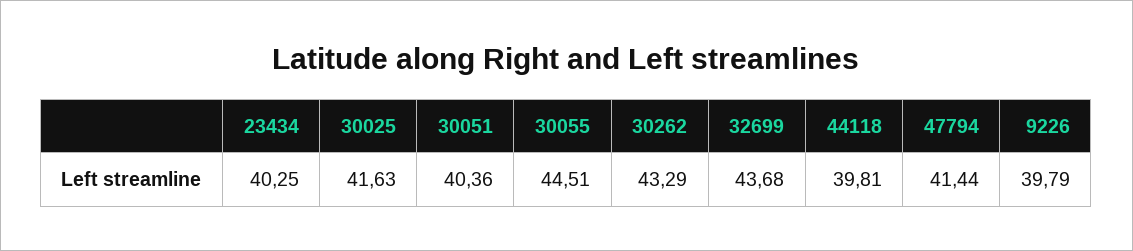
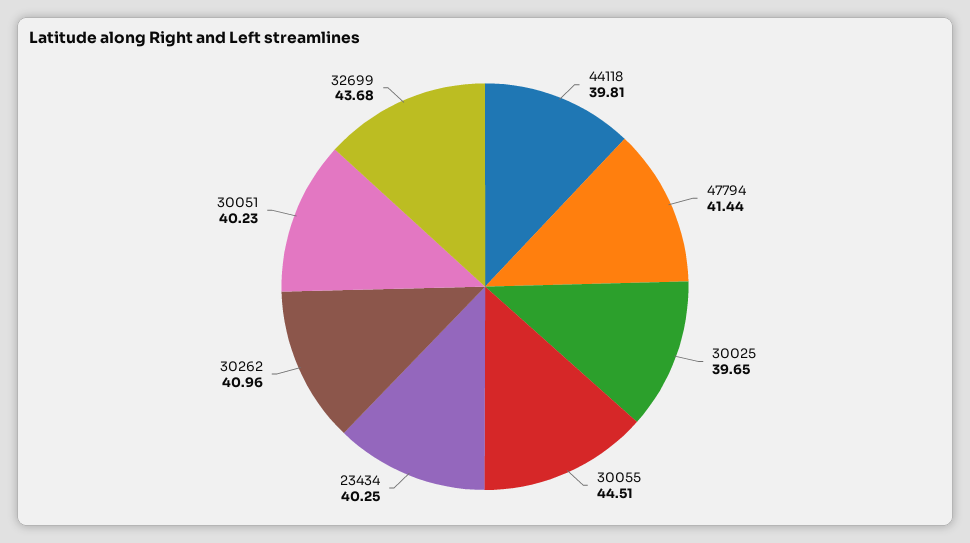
  {
    "23434": 40.25,
-   "30025": 41.63,
+   "30025": 39.65,
-   "30051": 40.36,
+   "30051": 40.23,
    "30055": 44.51,
-   "30262": 43.29,
+   "30262": 40.96,
    "32699": 43.68,
    "44118": 39.81,
-   "47794": 41.44,
+   "47794": 41.44
-   "9226": 39.79
  }

